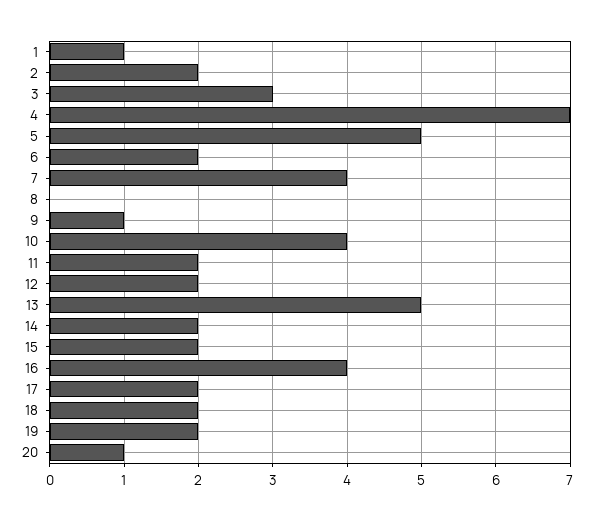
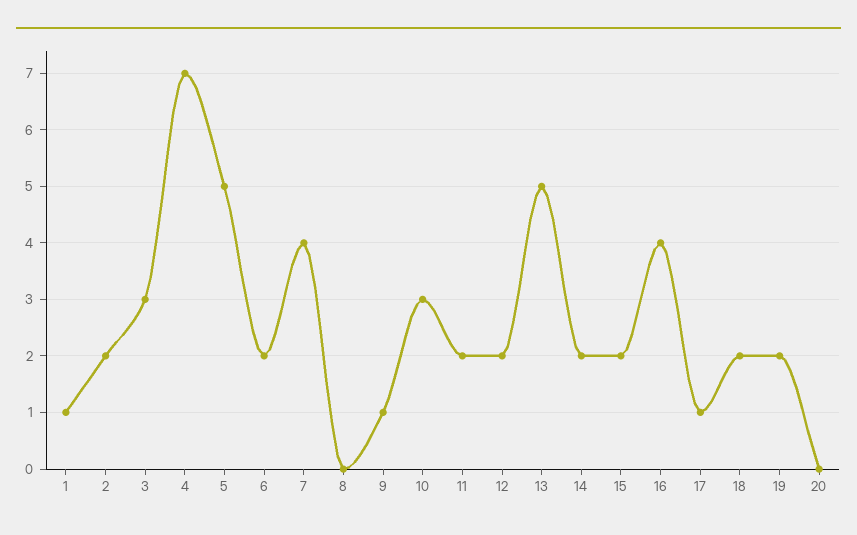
  {
    "1": 1,
    "2": 2,
    "3": 3,
    "4": 7,
    "5": 5,
    "6": 2,
    "7": 4,
    "8": 0,
    "9": 1,
-   "10": 4,
+   "10": 3,
    "11": 2,
    "12": 2,
    "13": 5,
    "14": 2,
    "15": 2,
    "16": 4,
-   "17": 2,
+   "17": 1,
    "18": 2,
    "19": 2,
-   "20": 1
+   "20": 0
  }

